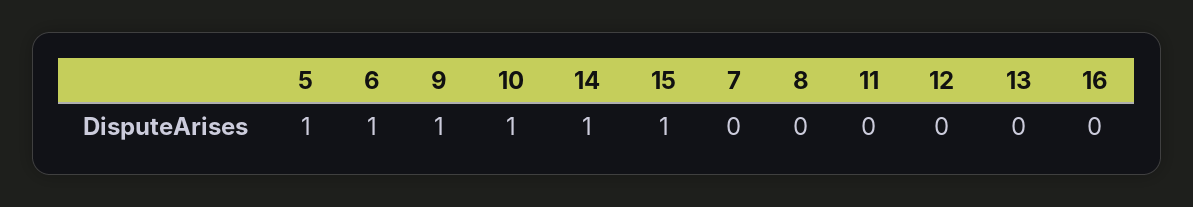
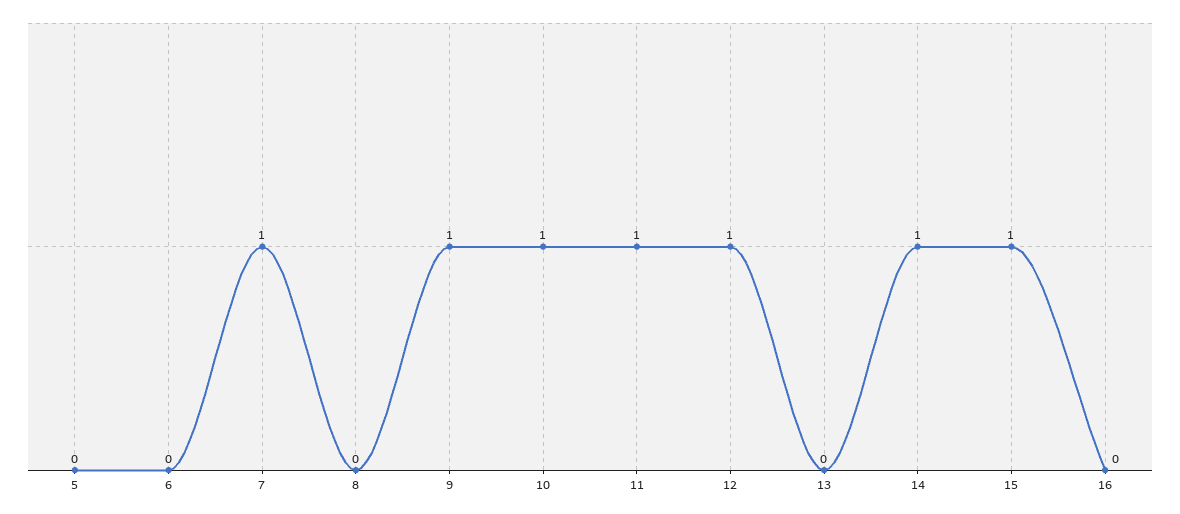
  {
-   "5": 1,
+   "5": 0,
-   "6": 1,
+   "6": 0,
    "9": 1,
    "10": 1,
    "14": 1,
    "15": 1,
-   "7": 0,
+   "7": 1,
    "8": 0,
-   "11": 0,
+   "11": 1,
-   "12": 0,
+   "12": 1,
    "13": 0,
    "16": 0
  }

